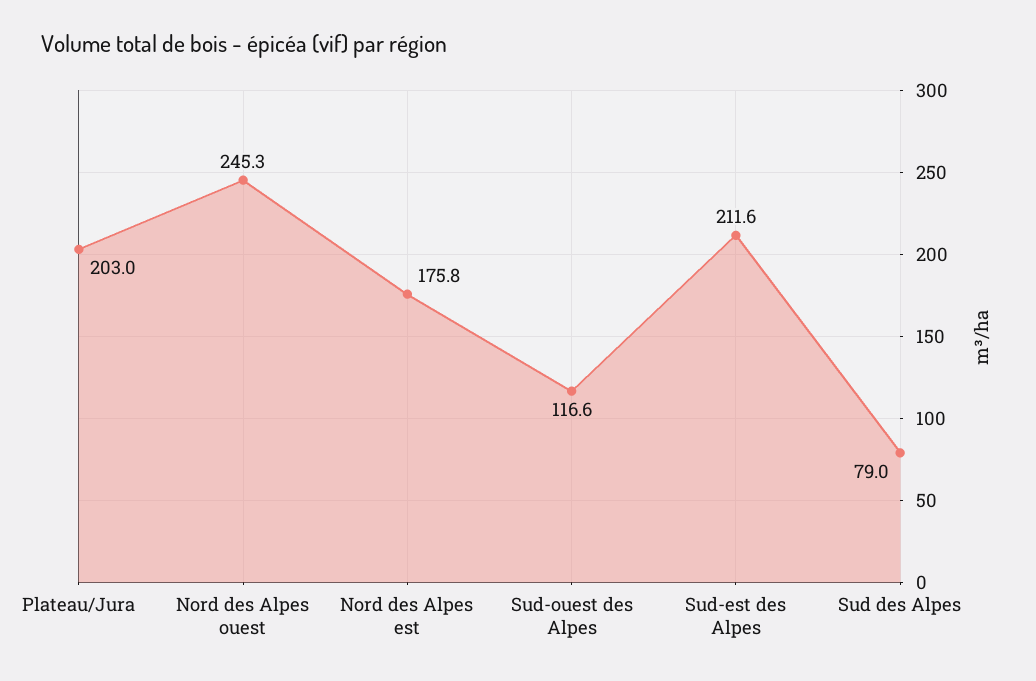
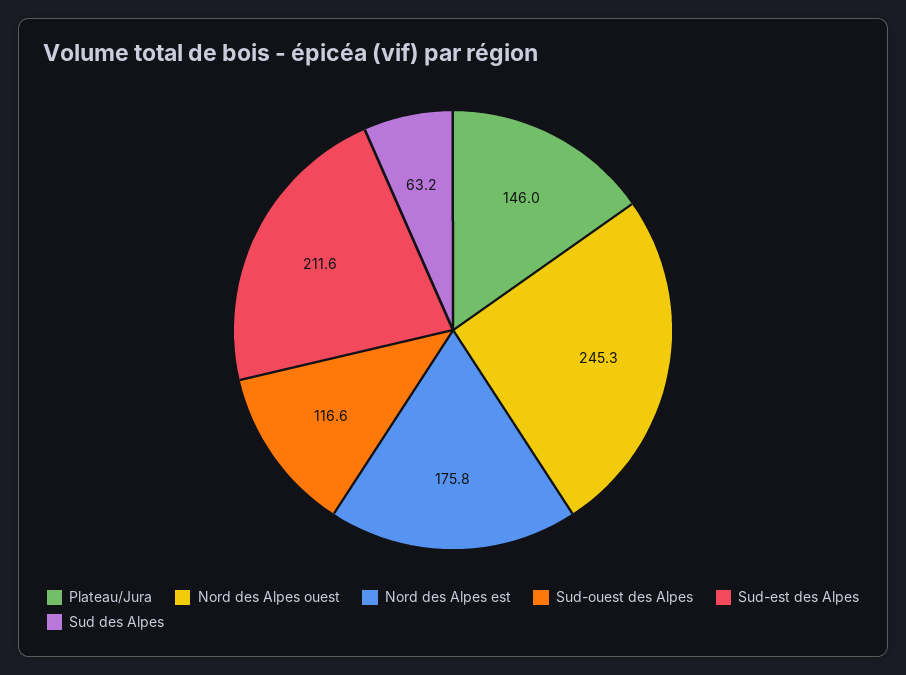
  {
-   "Plateau/Jura": 203,
+   "Plateau/Jura": 146,
    "Nord des Alpes ouest": 245.3,
    "Nord des Alpes est": 175.8,
    "Sud-ouest des Alpes": 116.6,
    "Sud-est des Alpes": 211.6,
-   "Sud des Alpes": 79
+   "Sud des Alpes": 63.2
  }

